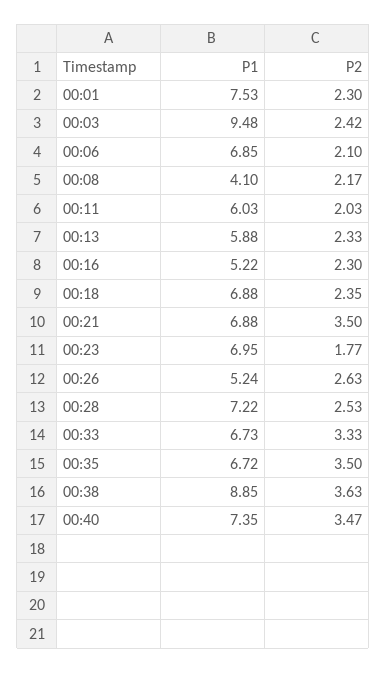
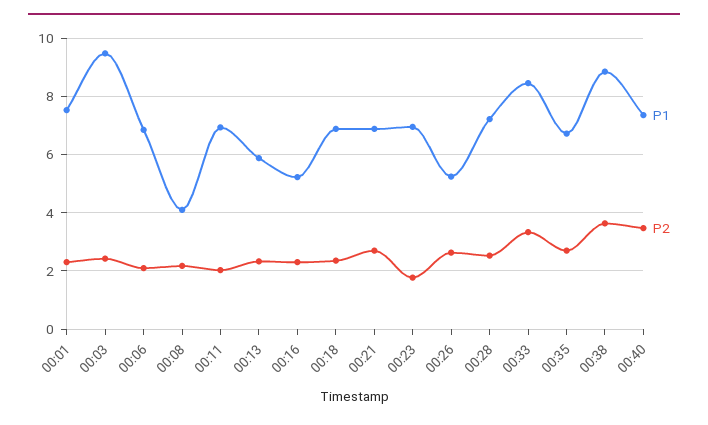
  {
    "P1": {
      "00:01": 7.53,
      "00:03": 9.48,
      "00:06": 6.85,
      "00:08": 4.1,
-     "00:11": 6.03,
+     "00:11": 7,
      "00:13": 5.88,
      "00:16": 5.22,
      "00:18": 6.88,
      "00:21": 6.88,
      "00:23": 6.95,
      "00:26": 5.24,
      "00:28": 7.22,
-     "00:33": 6.73,
+     "00:33": 8.5,
      "00:35": 6.72,
      "00:38": 8.85,
      "00:40": 7.35
    },
    "P2": {
      "00:01": 2.3,
      "00:03": 2.42,
      "00:06": 2.1,
      "00:08": 2.17,
      "00:11": 2.03,
      "00:13": 2.33,
      "00:16": 2.3,
      "00:18": 2.35,
-     "00:21": 3.5,
+     "00:21": 2.75,
      "00:23": 1.77,
      "00:26": 2.63,
      "00:28": 2.53,
      "00:33": 3.33,
-     "00:35": 3.5,
+     "00:35": 2.75,
      "00:38": 3.63,
      "00:40": 3.47
    }
  }

